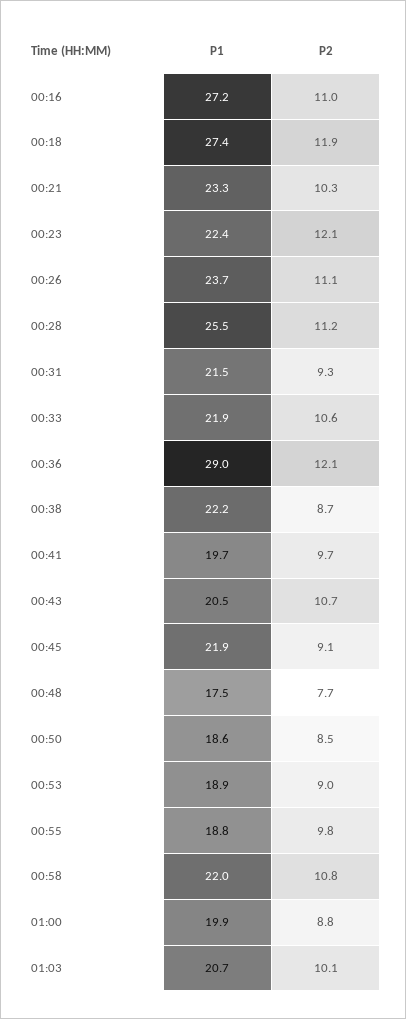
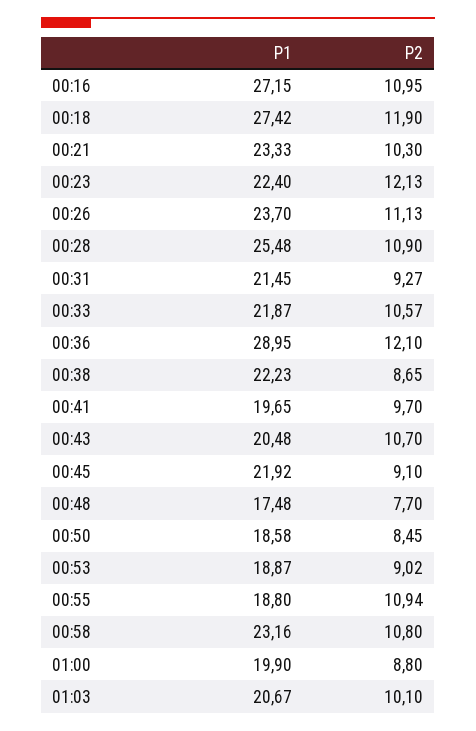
  {
    "P1": {
      "00:16": 27.15,
      "00:18": 27.42,
      "00:21": 23.33,
      "00:23": 22.4,
      "00:26": 23.7,
      "00:28": 25.48,
      "00:31": 21.45,
      "00:33": 21.87,
      "00:36": 28.95,
      "00:38": 22.23,
      "00:41": 19.65,
      "00:43": 20.48,
      "00:45": 21.92,
      "00:48": 17.48,
      "00:50": 18.58,
      "00:53": 18.87,
      "00:55": 18.8,
-     "00:58": 22,
+     "00:58": 23.16,
      "01:00": 19.9,
      "01:03": 20.67
    },
    "P2": {
      "00:16": 10.95,
      "00:18": 11.9,
      "00:21": 10.3,
      "00:23": 12.13,
      "00:26": 11.13,
-     "00:28": 11.2,
+     "00:28": 10.9,
      "00:31": 9.27,
      "00:33": 10.57,
      "00:36": 12.1,
      "00:38": 8.65,
      "00:41": 9.7,
      "00:43": 10.7,
      "00:45": 9.1,
      "00:48": 7.7,
      "00:50": 8.45,
      "00:53": 9.02,
-     "00:55": 9.8,
+     "00:55": 10.94,
      "00:58": 10.8,
      "01:00": 8.8,
      "01:03": 10.1
    }
  }

